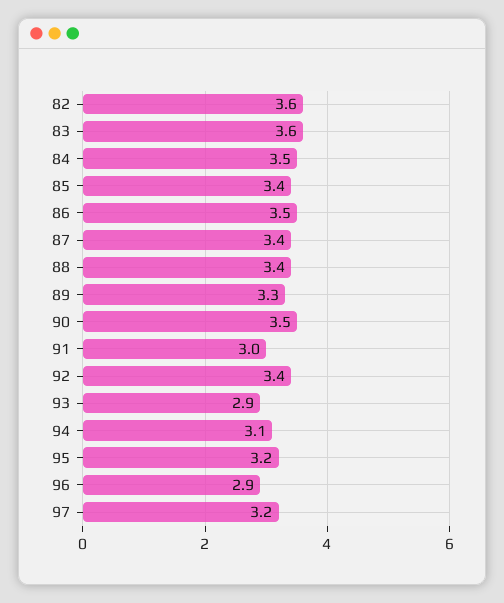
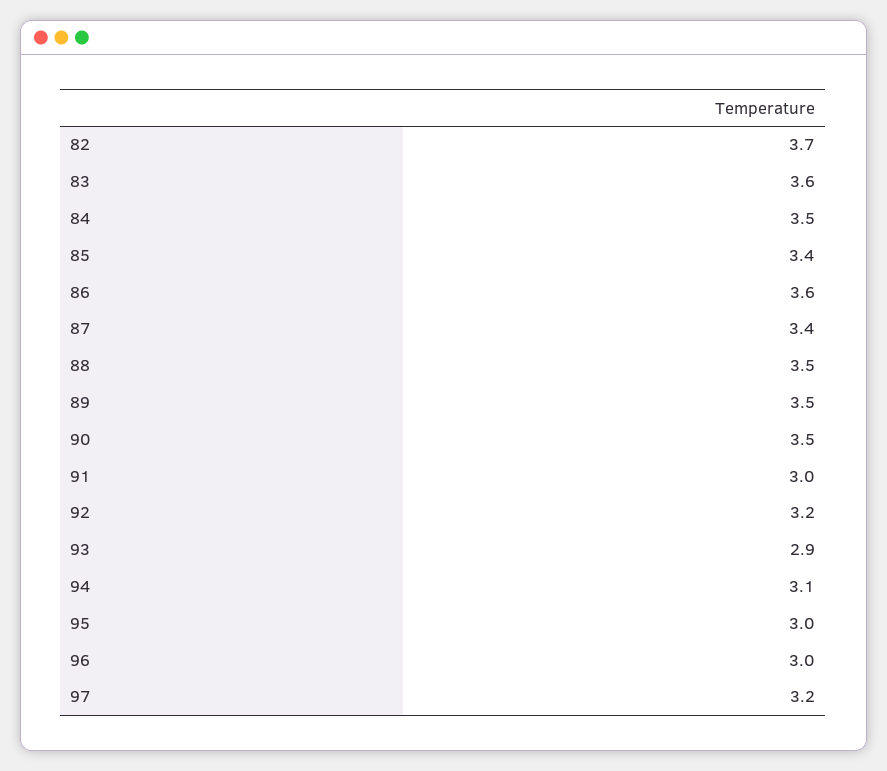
  {
-   "82": 3.6,
+   "82": 3.7,
    "83": 3.6,
    "84": 3.5,
    "85": 3.4,
-   "86": 3.5,
+   "86": 3.6,
    "87": 3.4,
-   "88": 3.4,
+   "88": 3.5,
-   "89": 3.3,
+   "89": 3.5,
    "90": 3.5,
    "91": 3,
-   "92": 3.4,
+   "92": 3.2,
    "93": 2.9,
    "94": 3.1,
-   "95": 3.2,
+   "95": 3,
-   "96": 2.9,
+   "96": 3,
    "97": 3.2
  }

